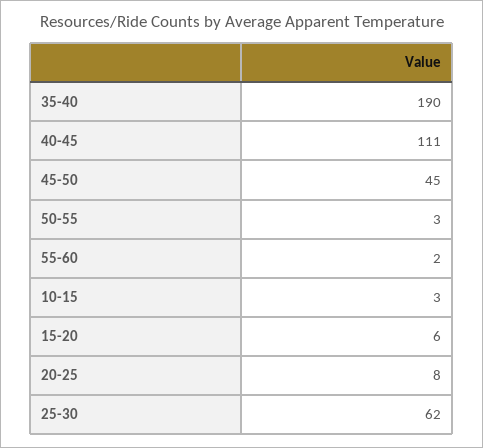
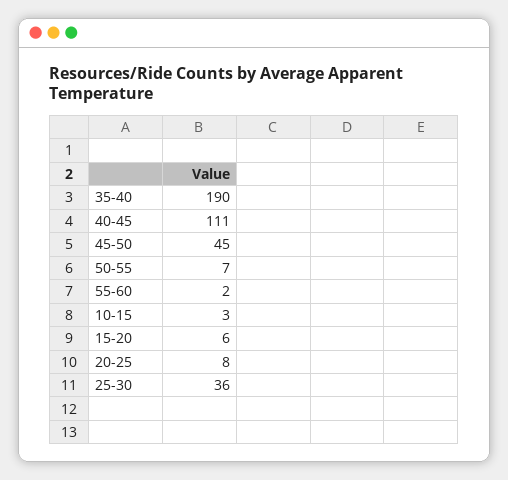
  {
    "35-40": 190,
    "40-45": 111,
    "45-50": 45,
-   "50-55": 3,
+   "50-55": 7,
    "55-60": 2,
    "10-15": 3,
    "15-20": 6,
    "20-25": 8,
-   "25-30": 62
+   "25-30": 36
  }

